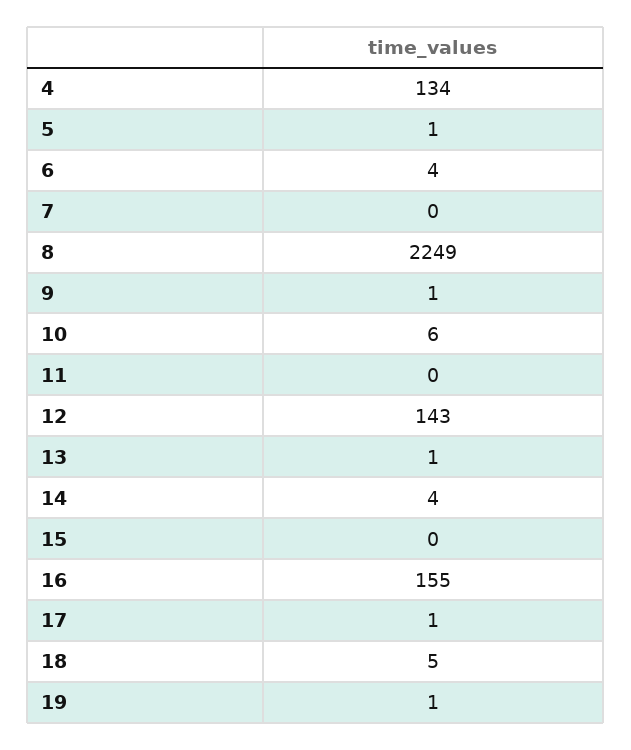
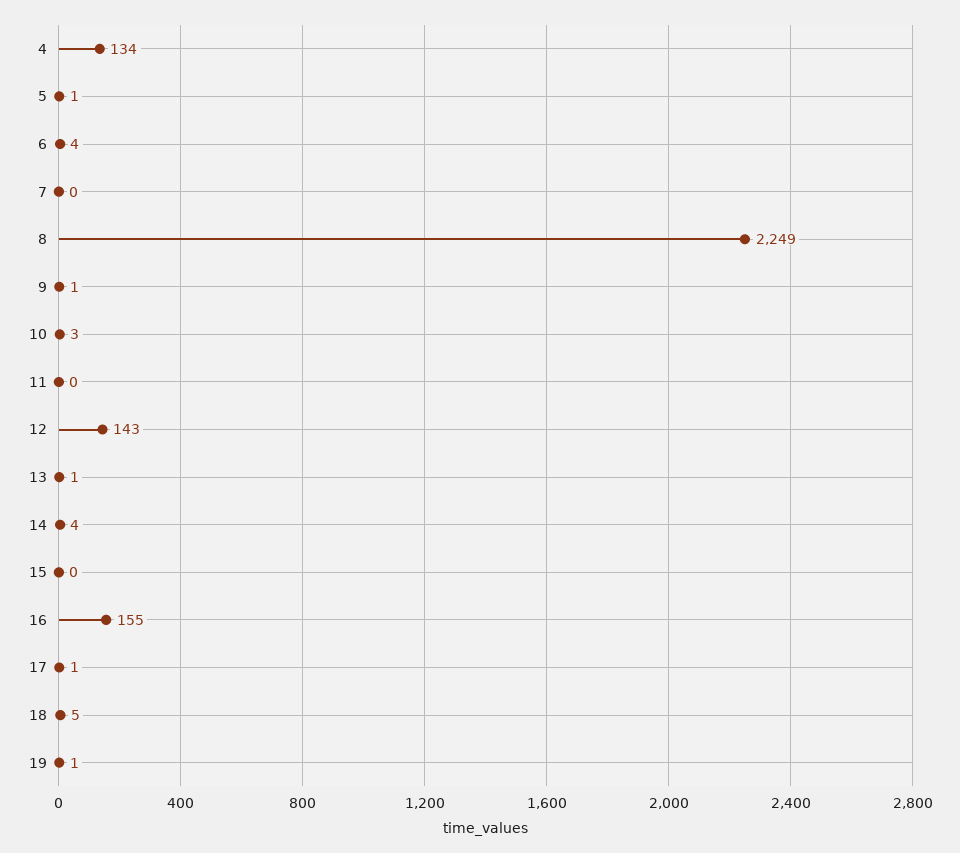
  {
    "4": 134,
    "5": 1,
    "6": 4,
    "7": 0,
    "8": 2249,
    "9": 1,
-   "10": 6,
+   "10": 3,
    "11": 0,
    "12": 143,
    "13": 1,
    "14": 4,
    "15": 0,
    "16": 155,
    "17": 1,
    "18": 5,
    "19": 1
  }

